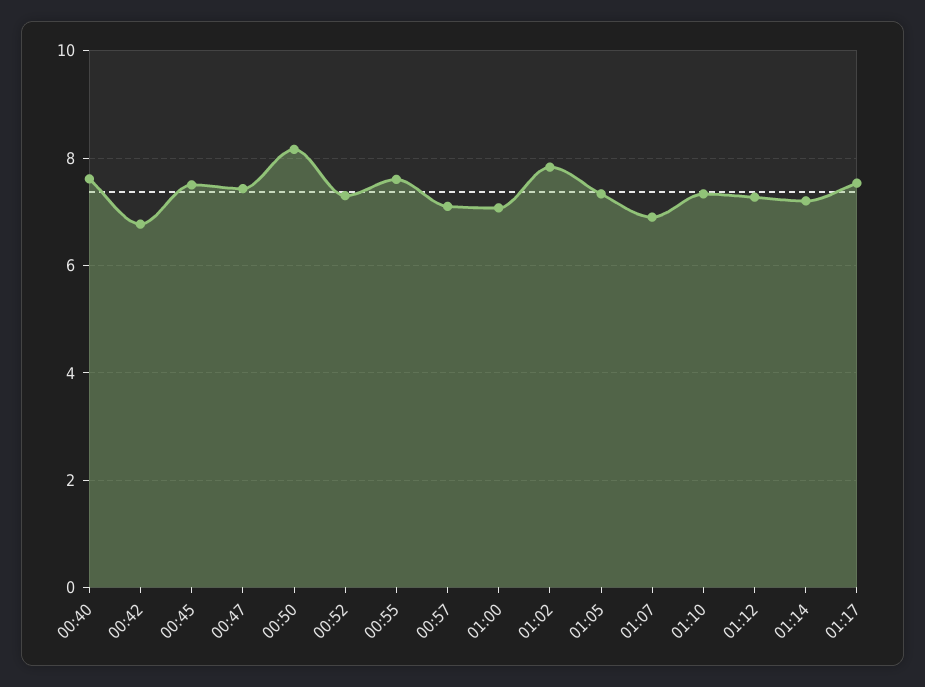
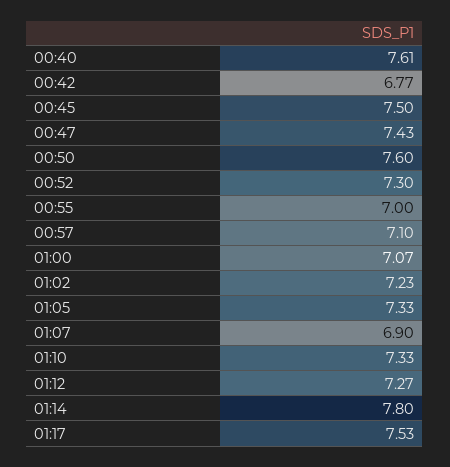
  {
    "00:40": 7.61,
    "00:42": 6.77,
    "00:45": 7.5,
    "00:47": 7.43,
-   "00:50": 8.2,
+   "00:50": 7.6,
    "00:52": 7.3,
-   "00:55": 7.6,
+   "00:55": 7,
    "00:57": 7.1,
    "01:00": 7.07,
-   "01:02": 7.8,
+   "01:02": 7.23,
    "01:05": 7.33,
    "01:07": 6.9,
    "01:10": 7.33,
    "01:12": 7.27,
-   "01:14": 7.2,
+   "01:14": 7.8,
    "01:17": 7.53
  }

